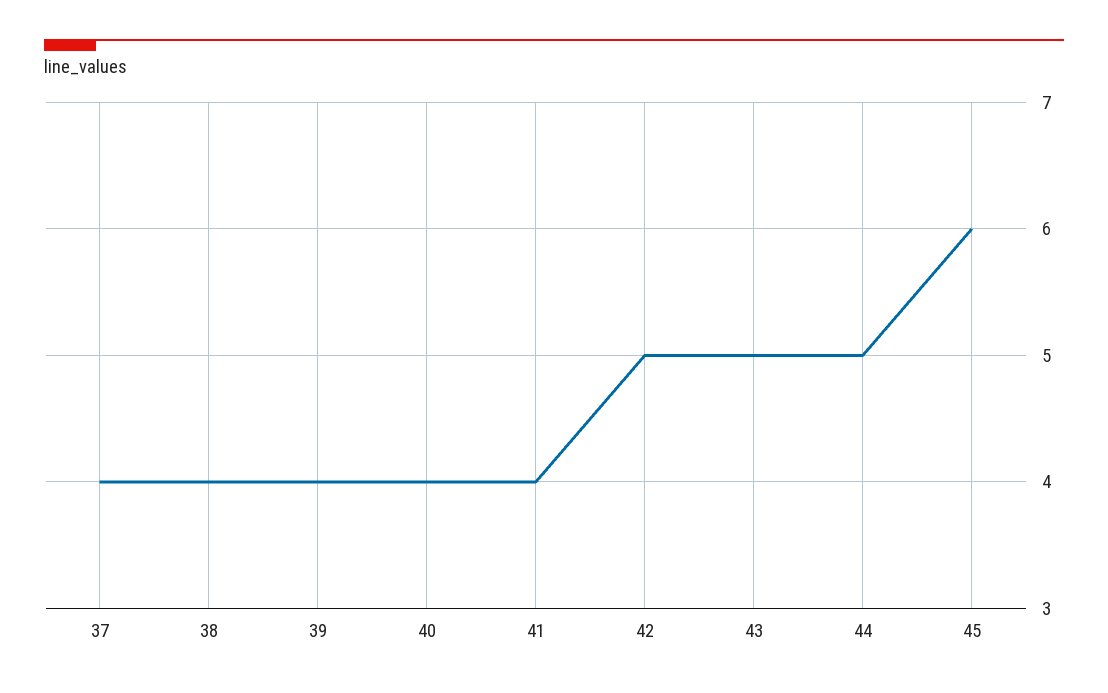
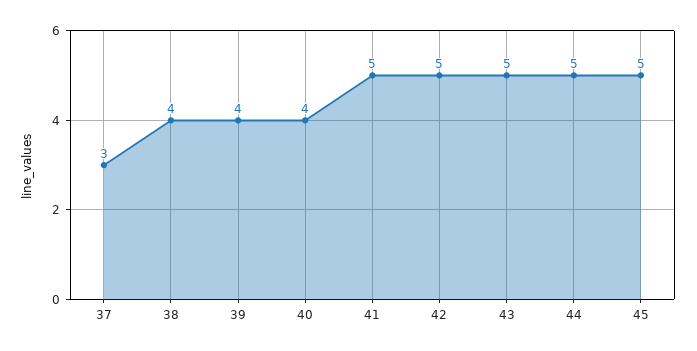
  {
-   "37": 4,
+   "37": 3,
    "38": 4,
    "39": 4,
    "40": 4,
-   "41": 4,
+   "41": 5,
    "42": 5,
    "43": 5,
    "44": 5,
-   "45": 6
+   "45": 5
  }

